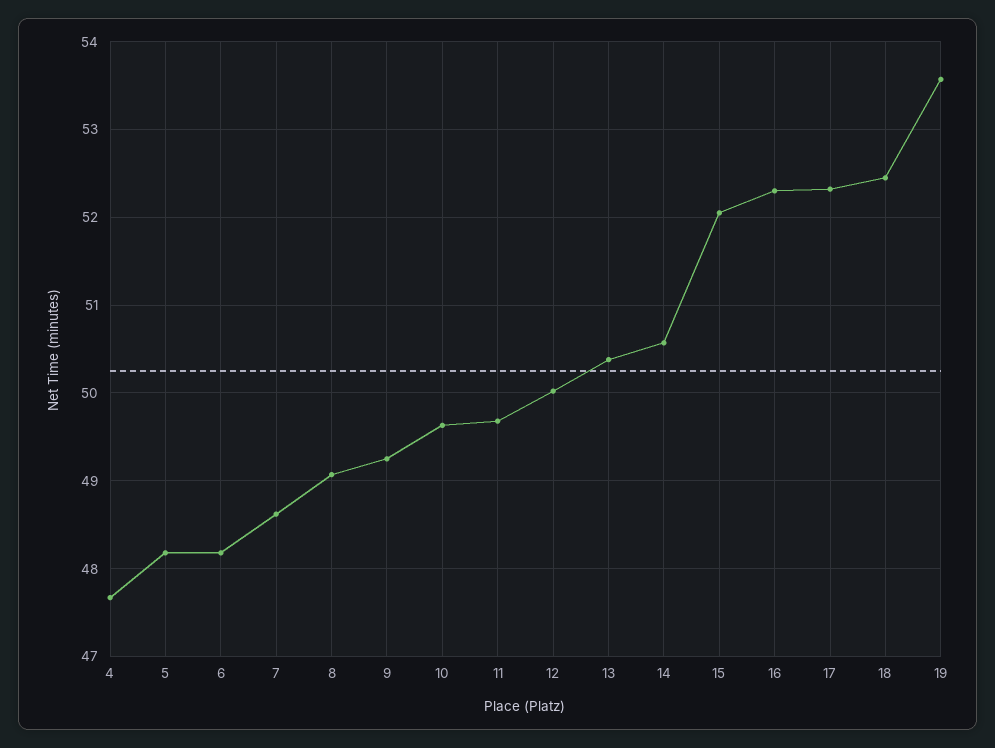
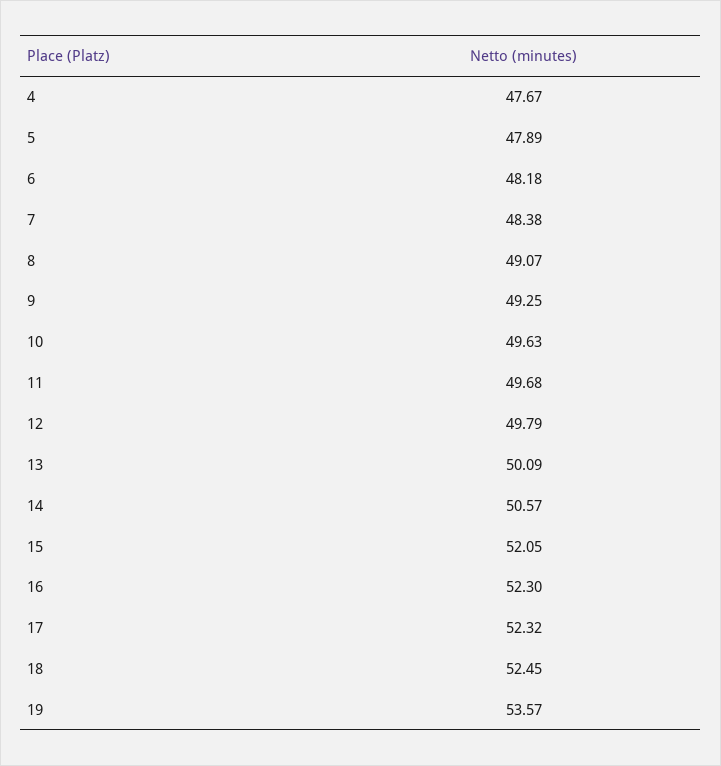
  {
    "4": 47.67,
-   "5": 48.2,
+   "5": 47.89,
    "6": 48.18,
-   "7": 48.6,
+   "7": 48.38,
    "8": 49.07,
    "9": 49.25,
    "10": 49.63,
    "11": 49.68,
-   "12": 50,
+   "12": 49.79,
-   "13": 50.4,
+   "13": 50.09,
    "14": 50.57,
    "15": 52.05,
    "16": 52.3,
    "17": 52.32,
    "18": 52.45,
    "19": 53.57
  }

